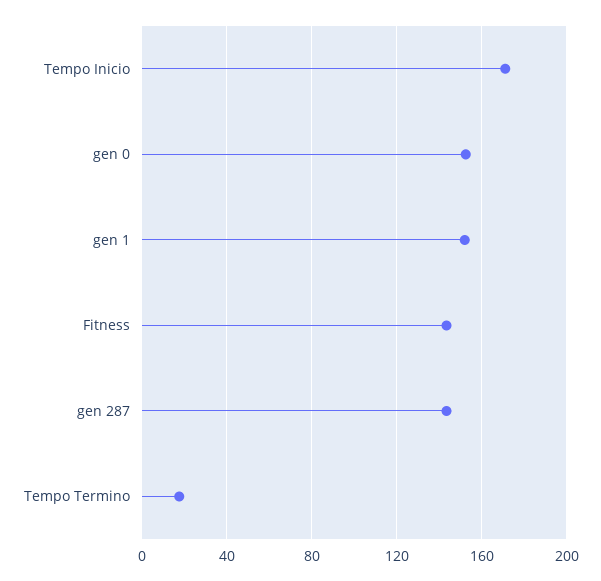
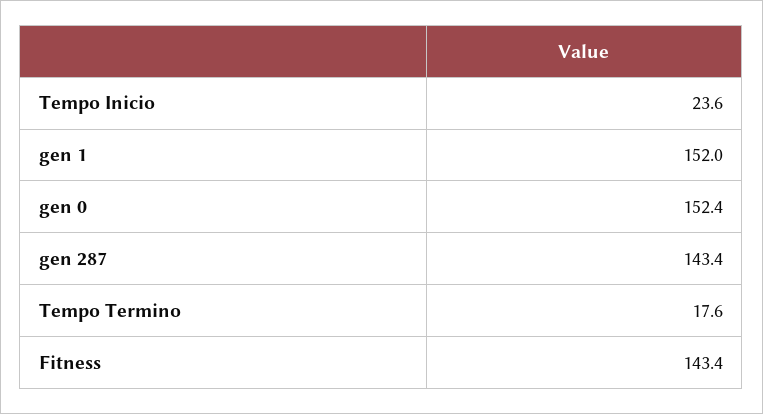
  {
-   "Tempo Inicio": 170,
+   "Tempo Inicio": 23.6,
    "gen 0": 152.4,
    "gen 1": 152,
    "Fitness": 143.4,
    "gen 287": 143.4,
    "Tempo Termino": 17.6
  }

